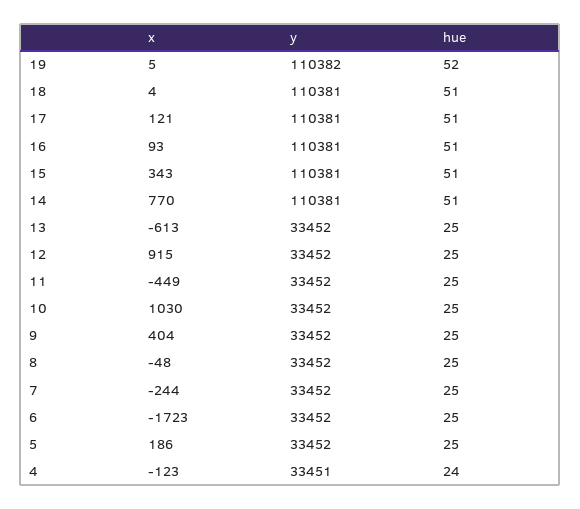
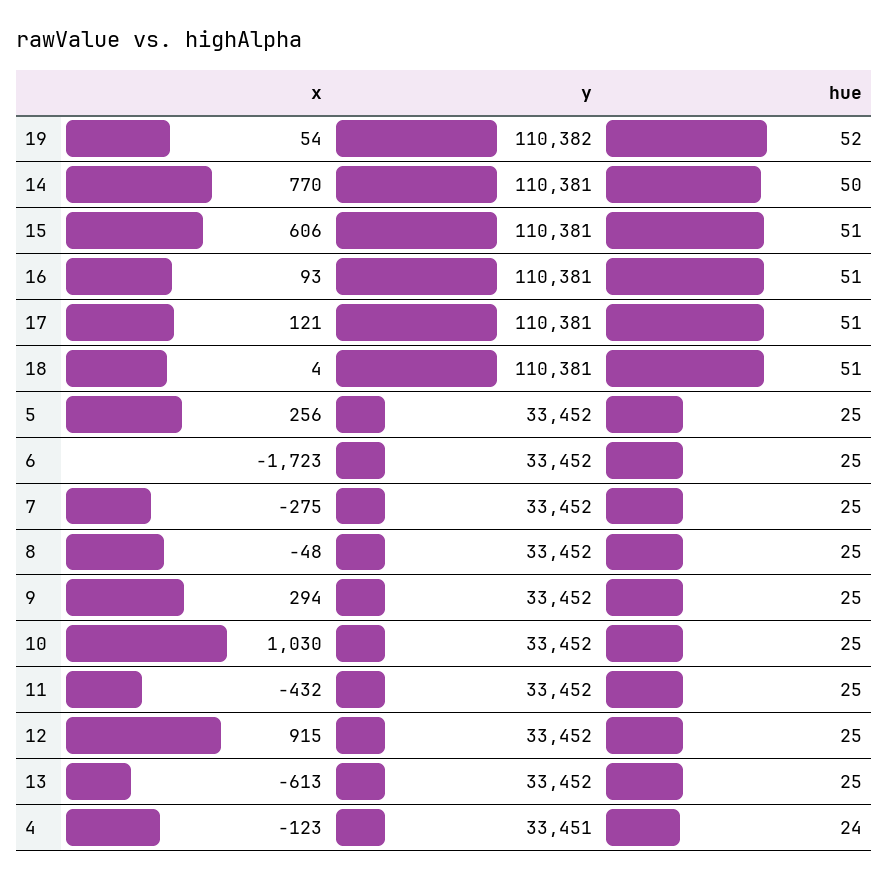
  {
    "x": {
-     "19": 5,
+     "19": 54,
      "18": 4,
      "17": 121,
      "16": 93,
-     "15": 343,
+     "15": 606,
      "14": 770,
      "13": -613,
      "12": 915,
-     "11": -449,
+     "11": -432,
      "10": 1030,
-     "9": 404,
+     "9": 294,
      "8": -48,
-     "7": -244,
+     "7": -275,
      "6": -1723,
-     "5": 186,
+     "5": 256,
      "4": -123
    },
    "y": {
      "19": 110382,
      "18": 110381,
      "17": 110381,
      "16": 110381,
      "15": 110381,
      "14": 110381,
      "13": 33452,
      "12": 33452,
      "11": 33452,
      "10": 33452,
      "9": 33452,
      "8": 33452,
      "7": 33452,
      "6": 33452,
      "5": 33452,
      "4": 33451
    },
    "hue": {
      "19": 52,
      "18": 51,
      "17": 51,
      "16": 51,
      "15": 51,
-     "14": 51,
+     "14": 50,
      "13": 25,
      "12": 25,
      "11": 25,
      "10": 25,
      "9": 25,
      "8": 25,
      "7": 25,
      "6": 25,
      "5": 25,
      "4": 24
    }
  }

